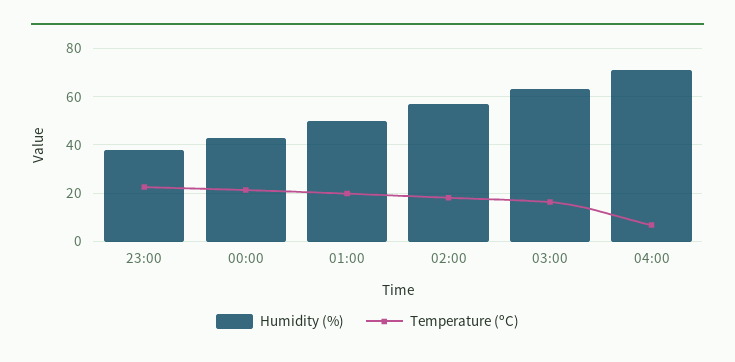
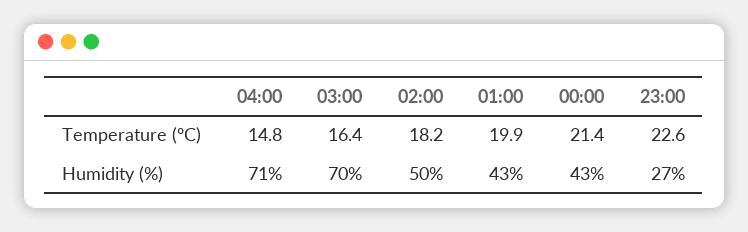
  {
    "Humidity (%)": {
-     "23:00": 37.5,
+     "23:00": 27,
      "00:00": 43,
-     "01:00": 50,
+     "01:00": 43,
-     "02:00": 57.5,
+     "02:00": 50,
-     "03:00": 62.5,
+     "03:00": 70,
      "04:00": 71
    },
    "Temperature (ºC)": {
      "23:00": 22.6,
      "00:00": 21.4,
      "01:00": 19.9,
      "02:00": 18.2,
      "03:00": 16.4,
-     "04:00": 7.5
+     "04:00": 14.8
    }
  }

